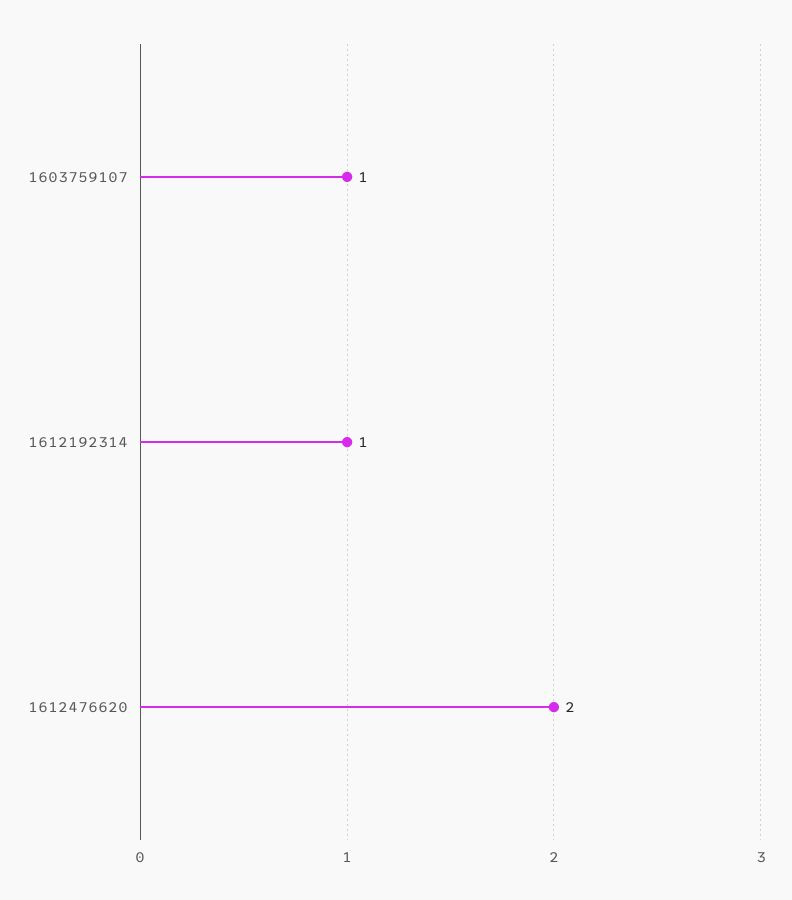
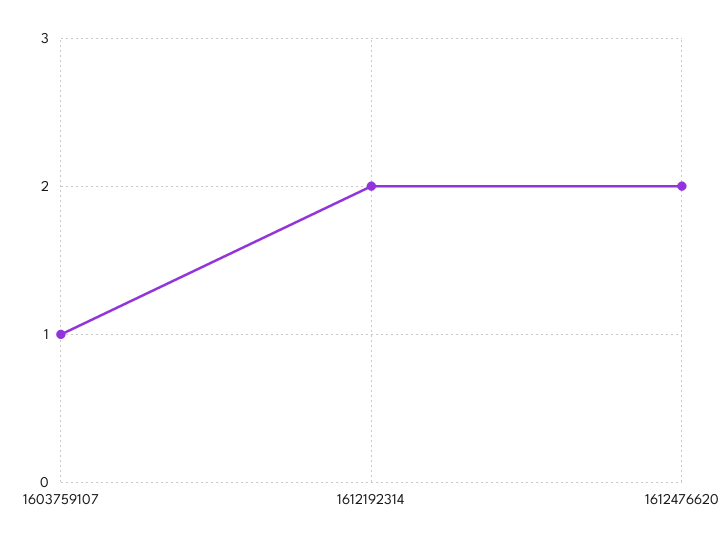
  {
    "1603759107": 1,
-   "1612192314": 1,
+   "1612192314": 2,
    "1612476620": 2
  }

